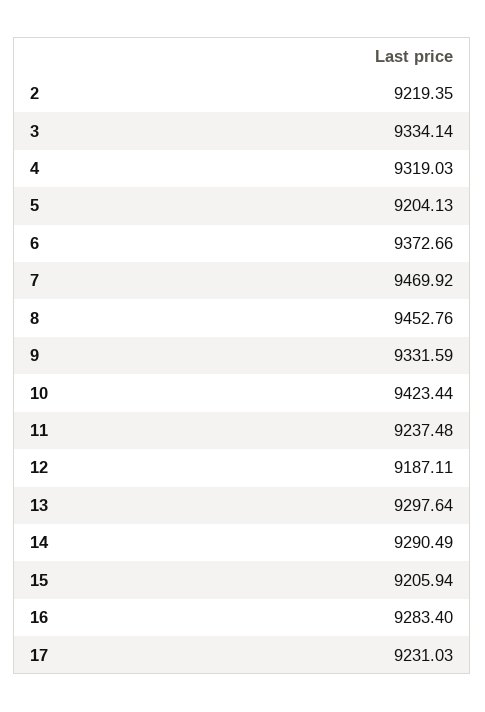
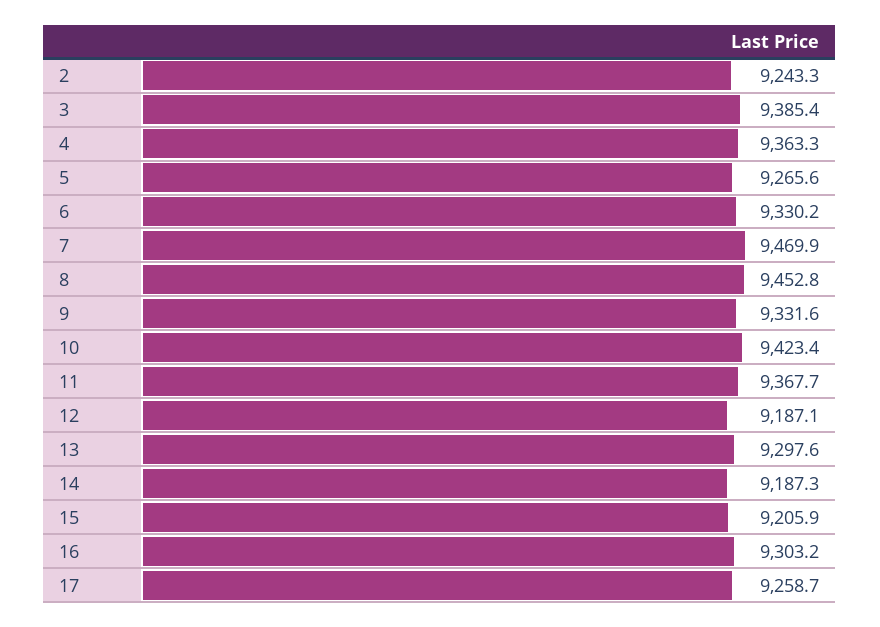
  {
-   "2": 9219.35,
+   "2": 9243.3,
-   "3": 9334.14,
+   "3": 9385.4,
-   "4": 9319.03,
+   "4": 9363.3,
-   "5": 9204.13,
+   "5": 9265.6,
-   "6": 9372.66,
+   "6": 9330.2,
    "7": 9469.92,
    "8": 9452.76,
    "9": 9331.59,
    "10": 9423.44,
-   "11": 9237.48,
+   "11": 9367.7,
    "12": 9187.11,
    "13": 9297.64,
-   "14": 9290.49,
+   "14": 9187.3,
    "15": 9205.94,
-   "16": 9283.4,
+   "16": 9303.2,
-   "17": 9231.03
+   "17": 9258.7
  }

